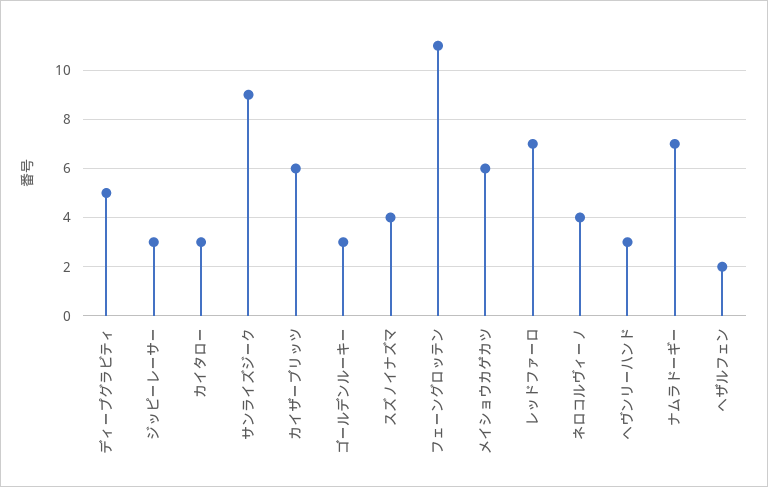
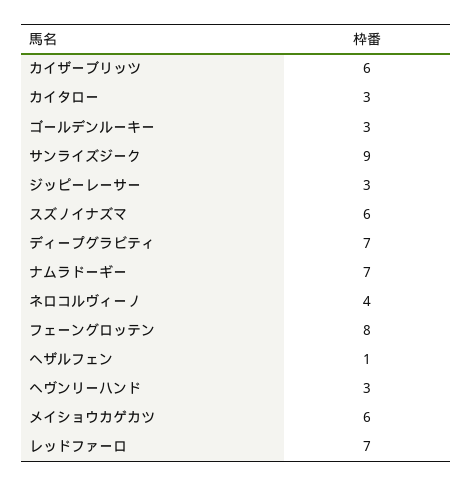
  {
-   "ディープグラビティ": 5,
+   "ディープグラビティ": 7,
    "ジッピーレーサー": 3,
    "カイタロー": 3,
    "サンライズジーク": 9,
    "カイザーブリッツ": 6,
    "ゴールデンルーキー": 3,
-   "スズノイナズマ": 4,
+   "スズノイナズマ": 6,
-   "フェーングロッテン": 11,
+   "フェーングロッテン": 8,
    "メイショウカゲカツ": 6,
    "レッドファーロ": 7,
    "ネロコルヴィーノ": 4,
    "ヘヴンリーハンド": 3,
    "ナムラドーギー": 7,
-   "ヘザルフェン": 2
+   "ヘザルフェン": 1
  }

